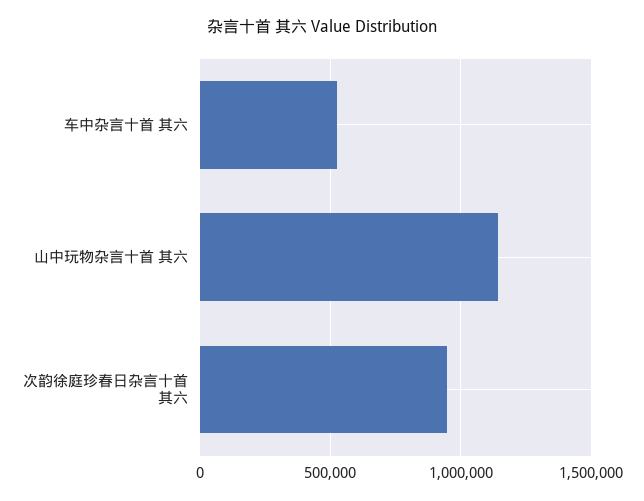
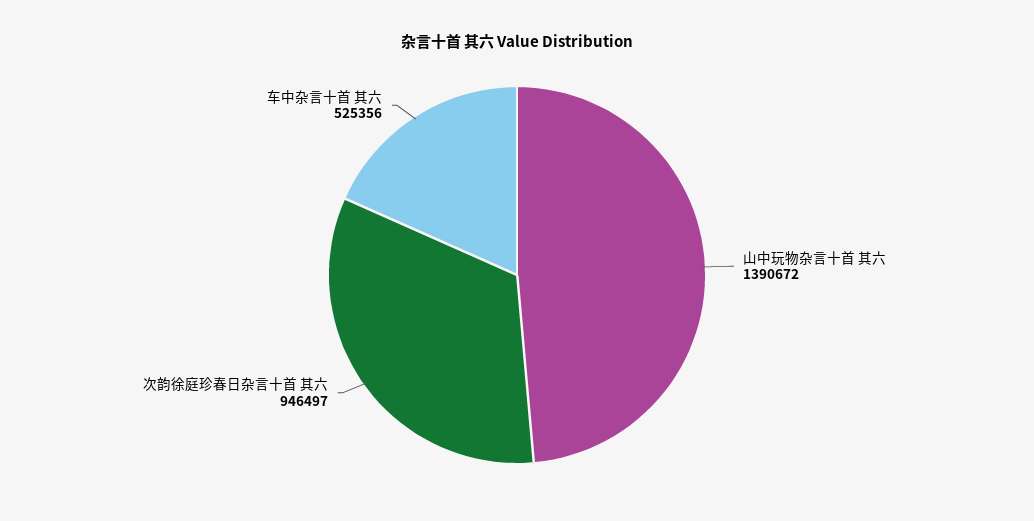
  {
    "车中杂言十首 其六": 525356,
-   "山中玩物杂言十首 其六": 1150000,
+   "山中玩物杂言十首 其六": 1390672,
    "次韵徐庭珍春日杂言十首 其六": 946497
  }

